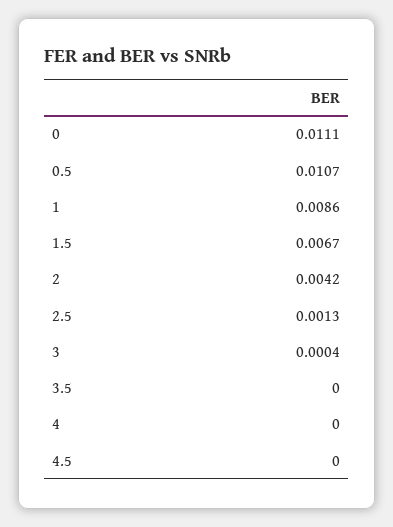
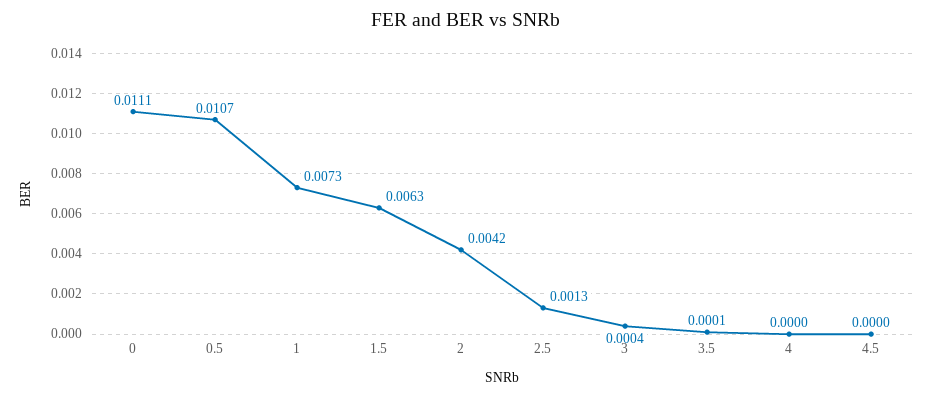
  {
    "0": 0.0111,
    "0.5": 0.0107,
-   "1": 0.0086,
+   "1": 0.0073,
-   "1.5": 0.0067,
+   "1.5": 0.0063,
    "2": 0.0042,
    "2.5": 0.0013,
    "3": 0.0004,
-   "3.5": 0,
+   "3.5": 0.0001,
    "4": 0,
    "4.5": 0
  }

